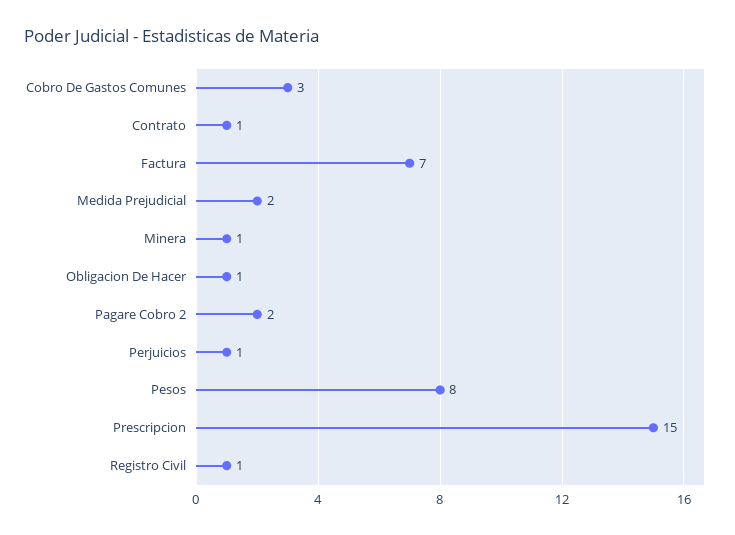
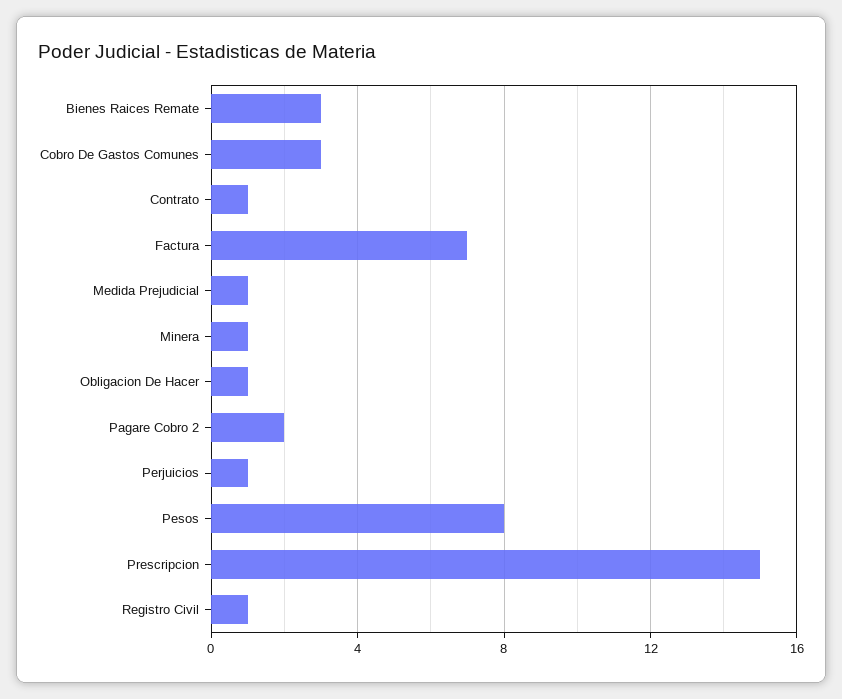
  {
    "Cobro De Gastos Comunes": 3,
    "Contrato": 1,
    "Factura": 7,
-   "Medida Prejudicial": 2,
+   "Medida Prejudicial": 1,
    "Minera": 1,
    "Obligacion De Hacer": 1,
    "Pagare Cobro 2": 2,
    "Perjuicios": 1,
    "Pesos": 8,
    "Prescripcion": 15,
-   "Registro Civil": 1
+   "Registro Civil": 1,
+   "Bienes Raices Remate": 3
  }

